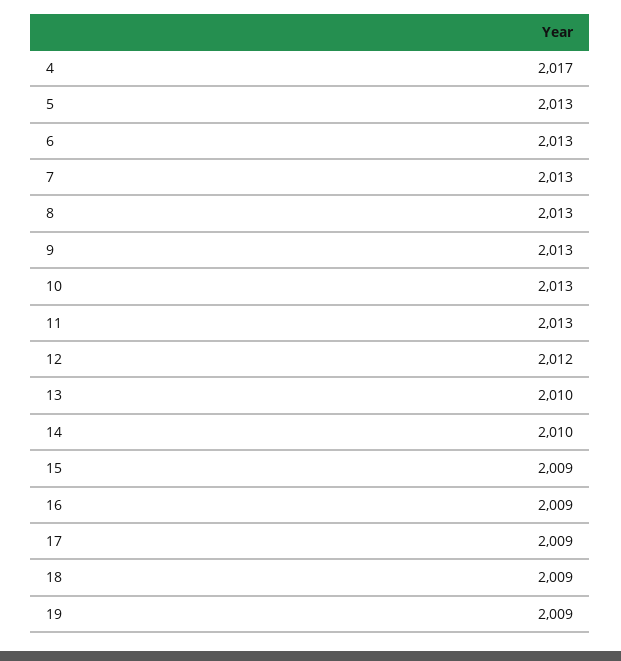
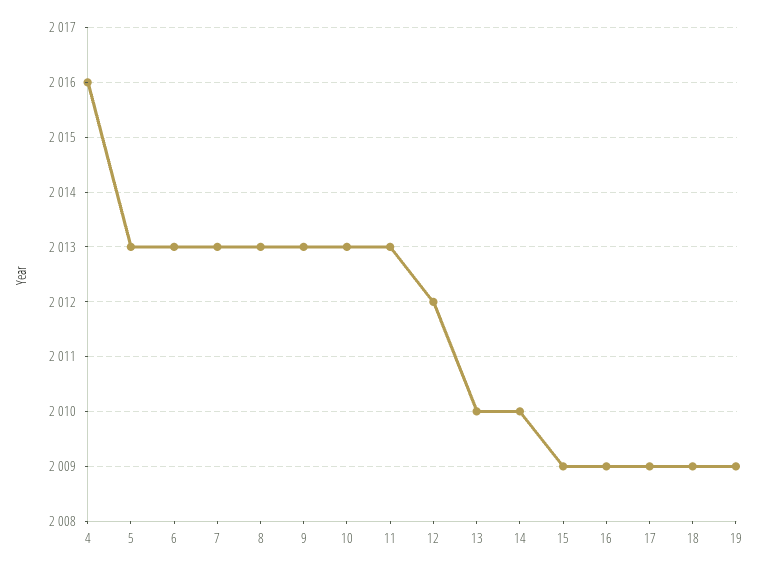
  {
-   "4": 2017,
+   "4": 2016,
    "5": 2013,
    "6": 2013,
    "7": 2013,
    "8": 2013,
    "9": 2013,
    "10": 2013,
    "11": 2013,
    "12": 2012,
    "13": 2010,
    "14": 2010,
    "15": 2009,
    "16": 2009,
    "17": 2009,
    "18": 2009,
    "19": 2009
  }

